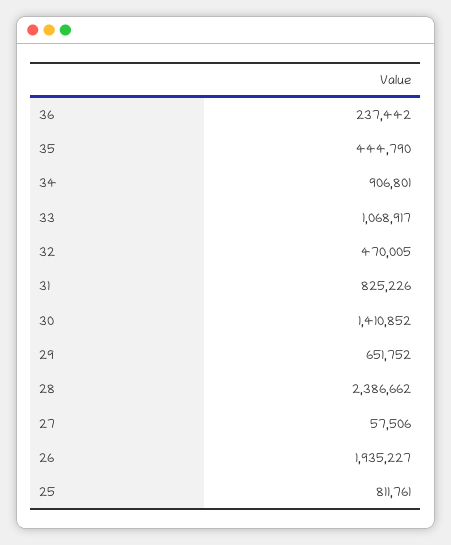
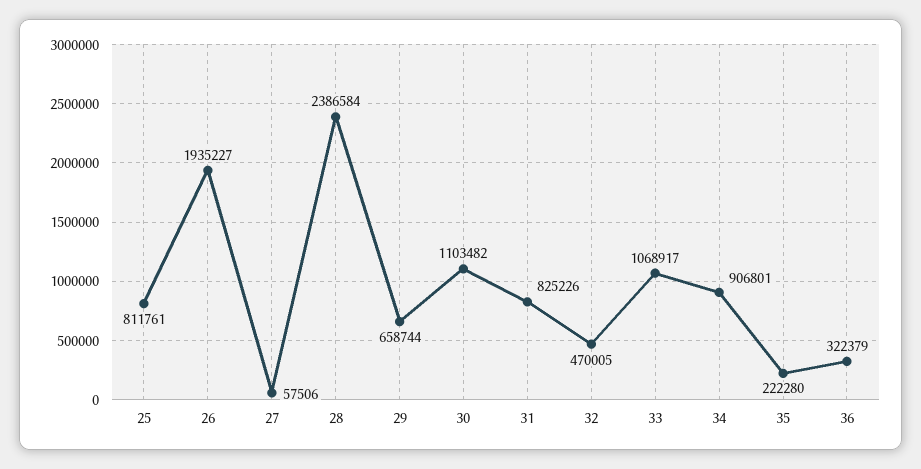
  {
-   "36": 237442,
+   "36": 322379,
-   "35": 444790,
+   "35": 222280,
    "34": 906801,
    "33": 1068917,
    "32": 470005,
    "31": 825226,
-   "30": 1410852,
+   "30": 1103482,
-   "29": 651752,
+   "29": 658744,
-   "28": 2386662,
+   "28": 2386584,
    "27": 57506,
    "26": 1935227,
    "25": 811761
  }

